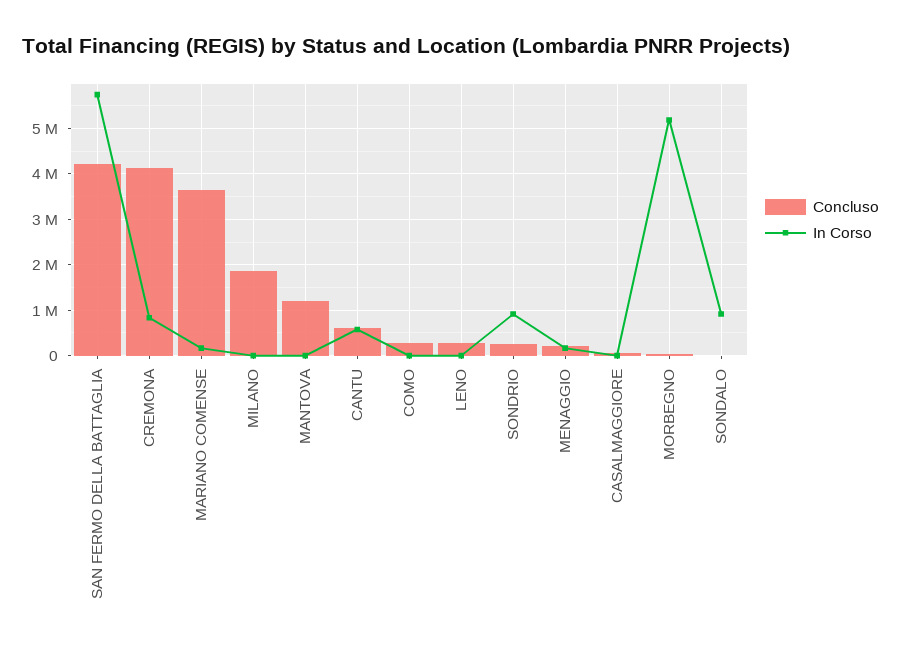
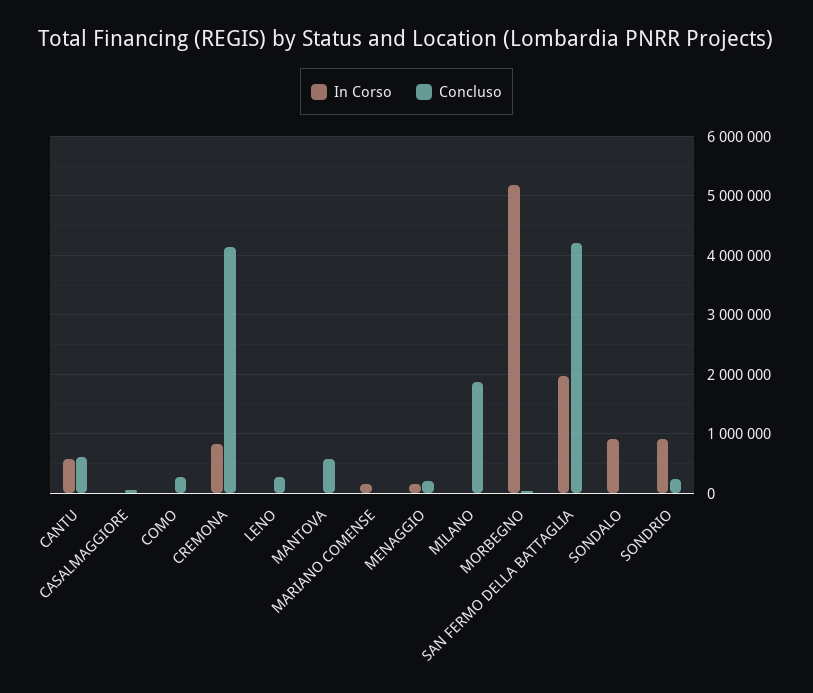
  {
    "Concluso": {
      "SAN FERMO DELLA BATTAGLIA": 4200000,
      "CREMONA": 4200000,
-     "MARIANO COMENSE": 3600000,
+     "MARIANO COMENSE": 0,
      "MILANO": 1800000,
-     "MANTOVA": 1200000,
+     "MANTOVA": 600000,
      "CANTU": 600000,
      "COMO": 200000,
      "LENO": 200000,
      "SONDRIO": 200000,
      "MENAGGIO": 200000,
      "CASALMAGGIORE": 0,
      "MORBEGNO": 0,
      "SONDALO": 0
    },
    "In Corso": {
-     "SAN FERMO DELLA BATTAGLIA": 5800000,
+     "SAN FERMO DELLA BATTAGLIA": 2000000,
      "CREMONA": 800000,
      "MARIANO COMENSE": 200000,
      "MILANO": 0,
      "MANTOVA": 0,
      "CANTU": 600000,
      "COMO": 0,
      "LENO": 0,
      "SONDRIO": 1000000,
      "MENAGGIO": 200000,
      "CASALMAGGIORE": 0,
      "MORBEGNO": 5200000,
      "SONDALO": 1000000
    }
  }

